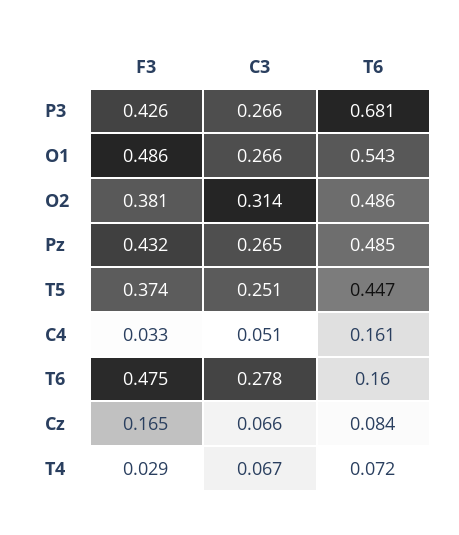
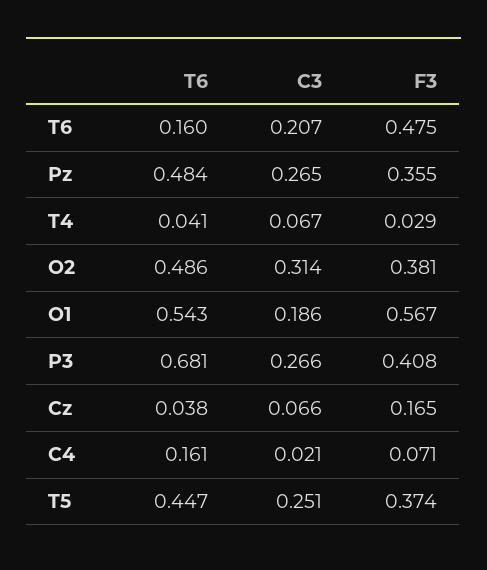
  {
    "F3": {
-     "P3": 0.426,
+     "P3": 0.408,
-     "O1": 0.486,
+     "O1": 0.567,
      "O2": 0.381,
-     "Pz": 0.432,
+     "Pz": 0.355,
      "T5": 0.374,
-     "C4": 0.033,
+     "C4": 0.071,
      "T6": 0.475,
      "Cz": 0.165,
      "T4": 0.029
    },
    "C3": {
      "P3": 0.266,
-     "O1": 0.266,
+     "O1": 0.186,
      "O2": 0.314,
      "Pz": 0.265,
      "T5": 0.251,
-     "C4": 0.051,
+     "C4": 0.021,
-     "T6": 0.278,
+     "T6": 0.207,
      "Cz": 0.066,
      "T4": 0.067
    },
    "T6": {
      "P3": 0.681,
      "O1": 0.543,
      "O2": 0.486,
-     "Pz": 0.485,
+     "Pz": 0.484,
      "T5": 0.447,
      "C4": 0.161,
      "T6": 0.16,
-     "Cz": 0.084,
+     "Cz": 0.038,
-     "T4": 0.072
+     "T4": 0.041
    }
  }

